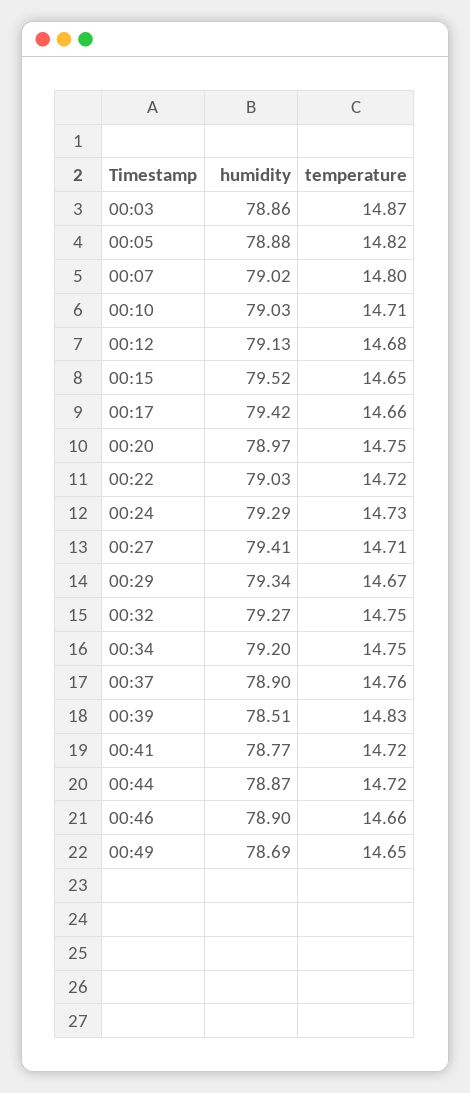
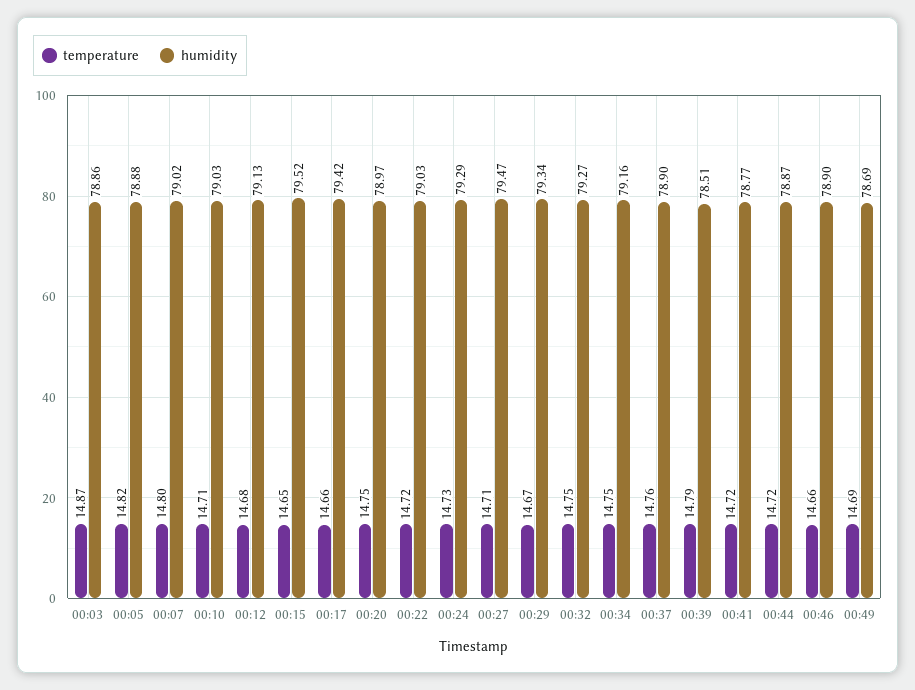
  {
    "humidity": {
      "00:03": 78.86,
      "00:05": 78.88,
      "00:07": 79.02,
      "00:10": 79.03,
      "00:12": 79.13,
      "00:15": 79.52,
      "00:17": 79.42,
      "00:20": 78.97,
      "00:22": 79.03,
      "00:24": 79.29,
-     "00:27": 79.41,
+     "00:27": 79.47,
      "00:29": 79.34,
      "00:32": 79.27,
-     "00:34": 79.2,
+     "00:34": 79.16,
      "00:37": 78.9,
      "00:39": 78.51,
      "00:41": 78.77,
      "00:44": 78.87,
      "00:46": 78.9,
      "00:49": 78.69
    },
    "temperature": {
      "00:03": 14.87,
      "00:05": 14.82,
      "00:07": 14.8,
      "00:10": 14.71,
      "00:12": 14.68,
      "00:15": 14.65,
      "00:17": 14.66,
      "00:20": 14.75,
      "00:22": 14.72,
      "00:24": 14.73,
      "00:27": 14.71,
      "00:29": 14.67,
      "00:32": 14.75,
      "00:34": 14.75,
      "00:37": 14.76,
-     "00:39": 14.83,
+     "00:39": 14.79,
      "00:41": 14.72,
      "00:44": 14.72,
      "00:46": 14.66,
-     "00:49": 14.65
+     "00:49": 14.69
    }
  }

